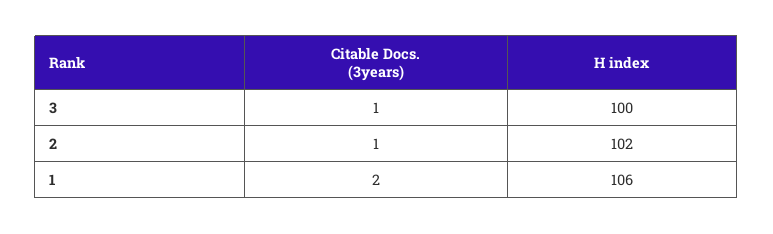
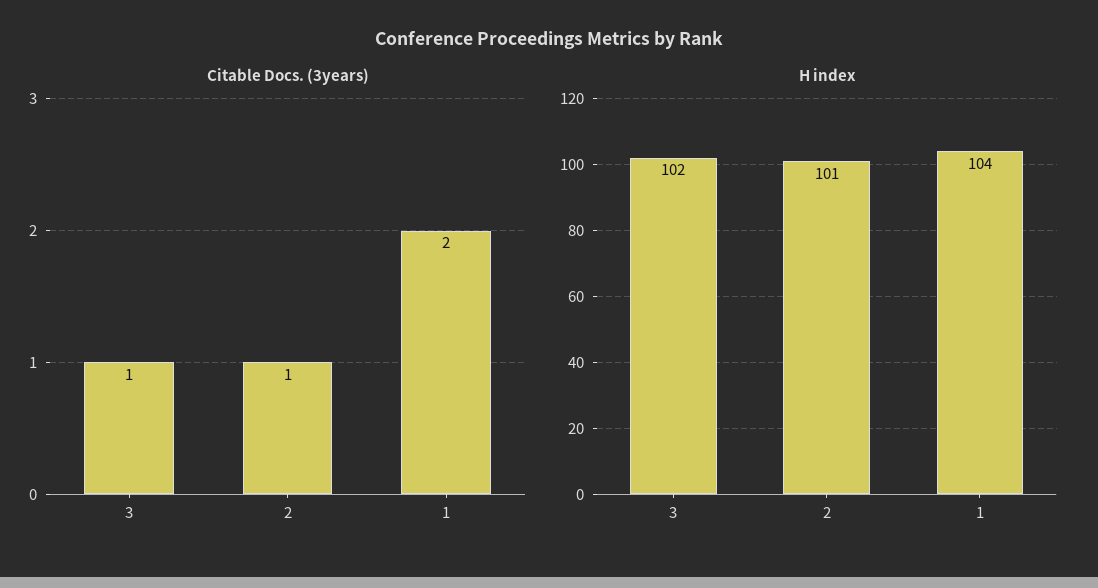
  {
    "Citable Docs. (3years)": {
      "3": 1,
      "2": 1,
      "1": 2
    },
    "H index": {
-     "3": 100,
+     "3": 102,
-     "2": 102,
+     "2": 101,
-     "1": 106
+     "1": 104
    }
  }

